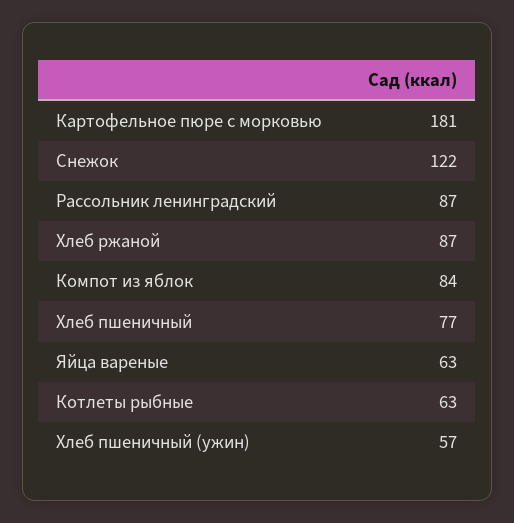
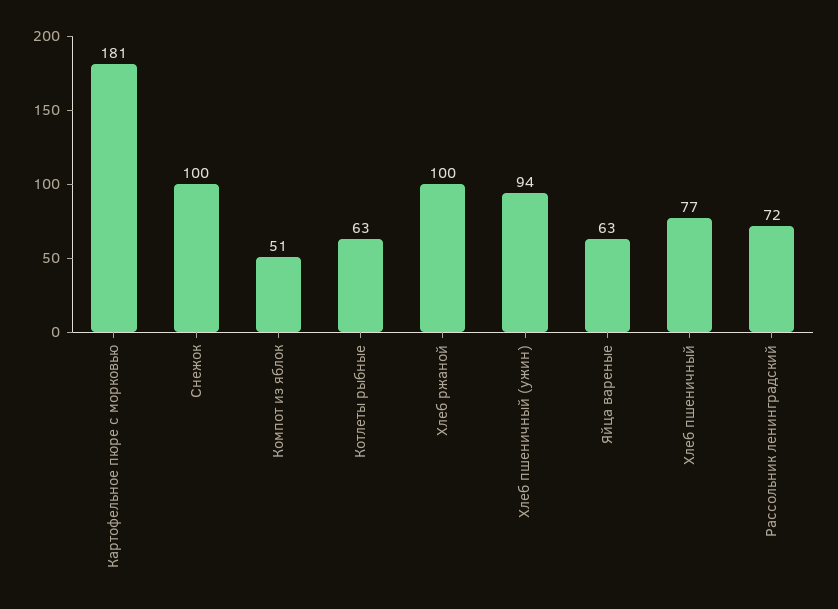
  {
    "Картофельное пюре с морковью": 181,
-   "Снежок": 122,
+   "Снежок": 100,
-   "Рассольник ленинградский": 87,
+   "Рассольник ленинградский": 72,
-   "Хлеб ржаной": 87,
+   "Хлеб ржаной": 100,
-   "Компот из яблок": 84,
+   "Компот из яблок": 51,
    "Хлеб пшеничный": 77,
    "Яйца вареные": 63,
    "Котлеты рыбные": 63,
-   "Хлеб пшеничный (ужин)": 57
+   "Хлеб пшеничный (ужин)": 94
  }

